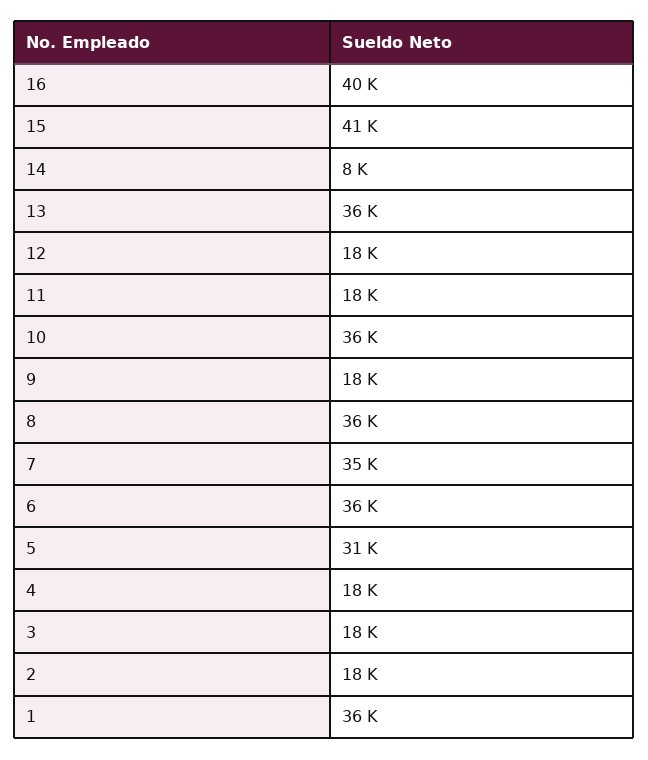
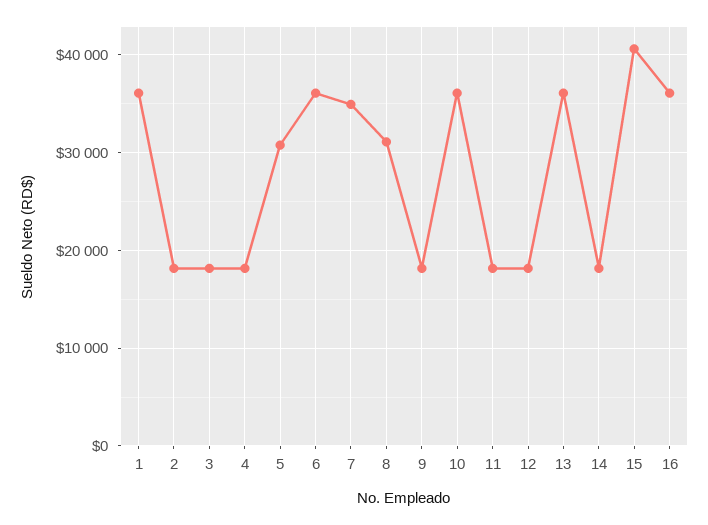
  {
-   "16": 40000,
+   "16": 36000,
    "15": 41000,
-   "14": 8000,
+   "14": 18000,
    "13": 36000,
    "12": 18000,
    "11": 18000,
    "10": 36000,
    "9": 18000,
-   "8": 36000,
+   "8": 31000,
    "7": 35000,
    "6": 36000,
    "5": 31000,
    "4": 18000,
    "3": 18000,
    "2": 18000,
    "1": 36000
  }

